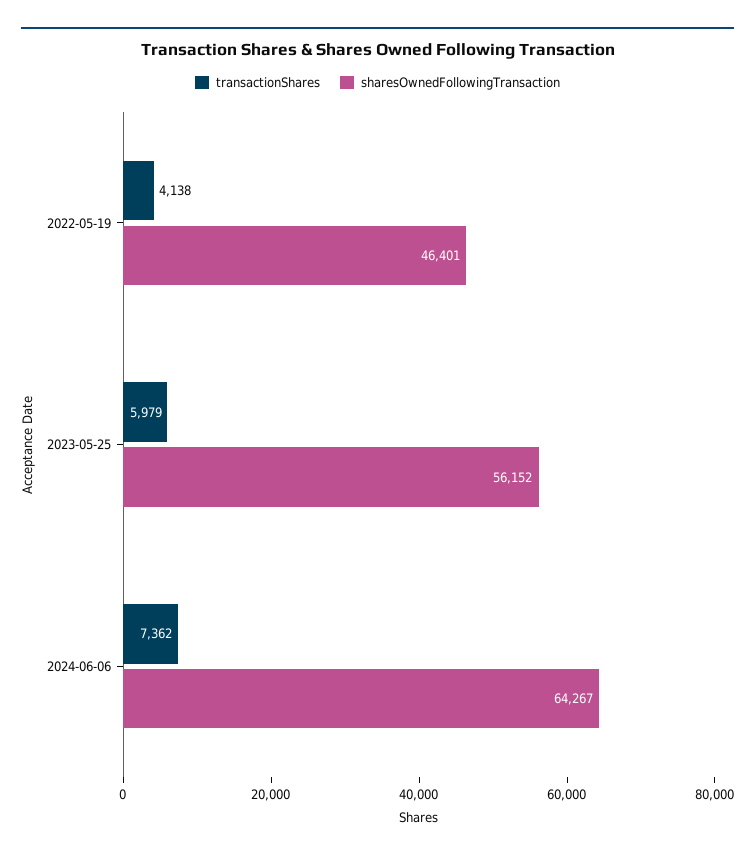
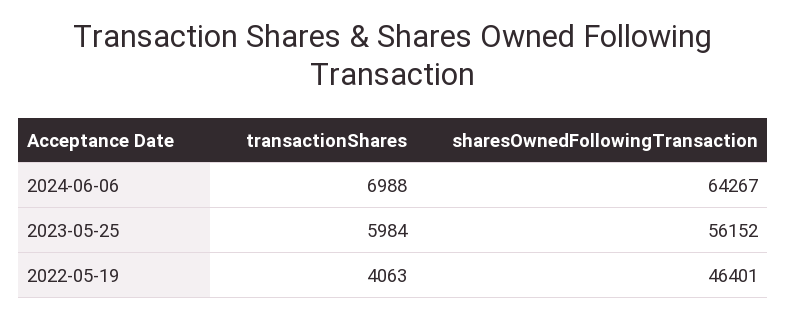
  {
    "transactionShares": {
-     "2022-05-19": 4138,
+     "2022-05-19": 4063,
-     "2023-05-25": 5979,
+     "2023-05-25": 5984,
-     "2024-06-06": 7362
+     "2024-06-06": 6988
    },
    "sharesOwnedFollowingTransaction": {
      "2022-05-19": 46401,
      "2023-05-25": 56152,
      "2024-06-06": 64267
    }
  }

